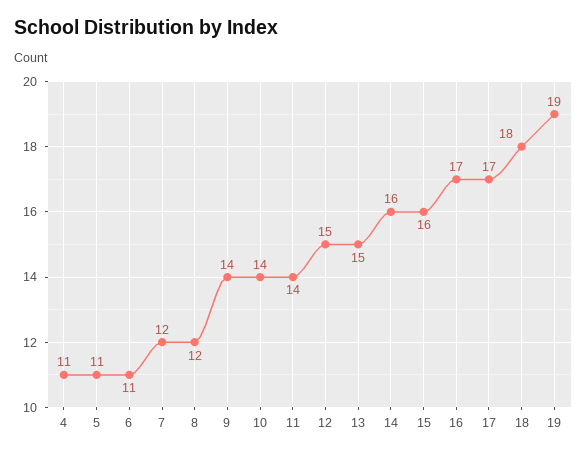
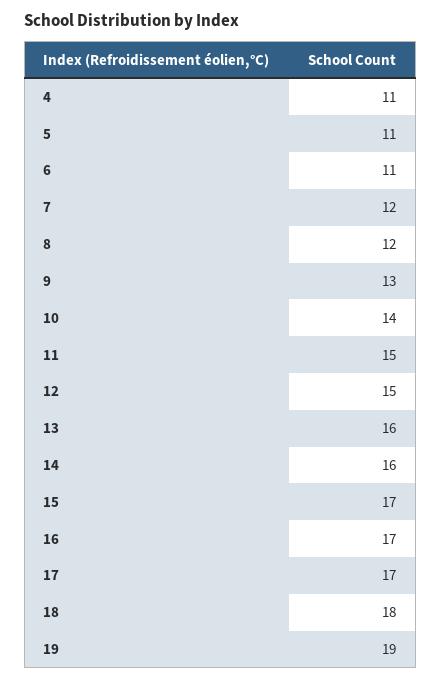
  {
    "4": 11,
    "5": 11,
    "6": 11,
    "7": 12,
    "8": 12,
-   "9": 14,
+   "9": 13,
    "10": 14,
-   "11": 14,
+   "11": 15,
    "12": 15,
-   "13": 15,
+   "13": 16,
    "14": 16,
-   "15": 16,
+   "15": 17,
    "16": 17,
    "17": 17,
    "18": 18,
    "19": 19
  }

